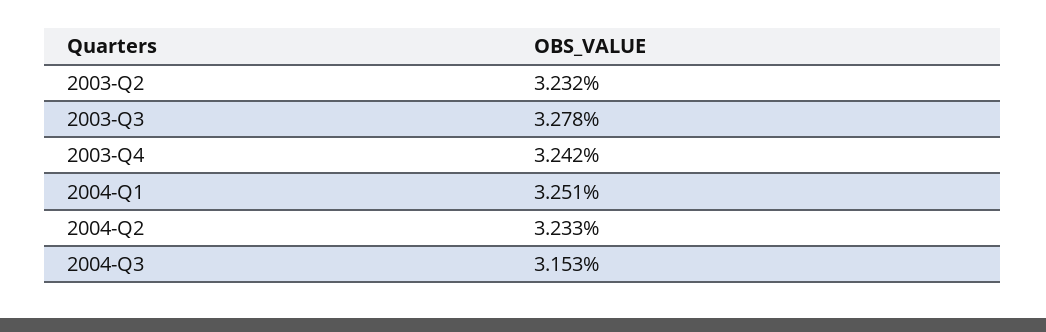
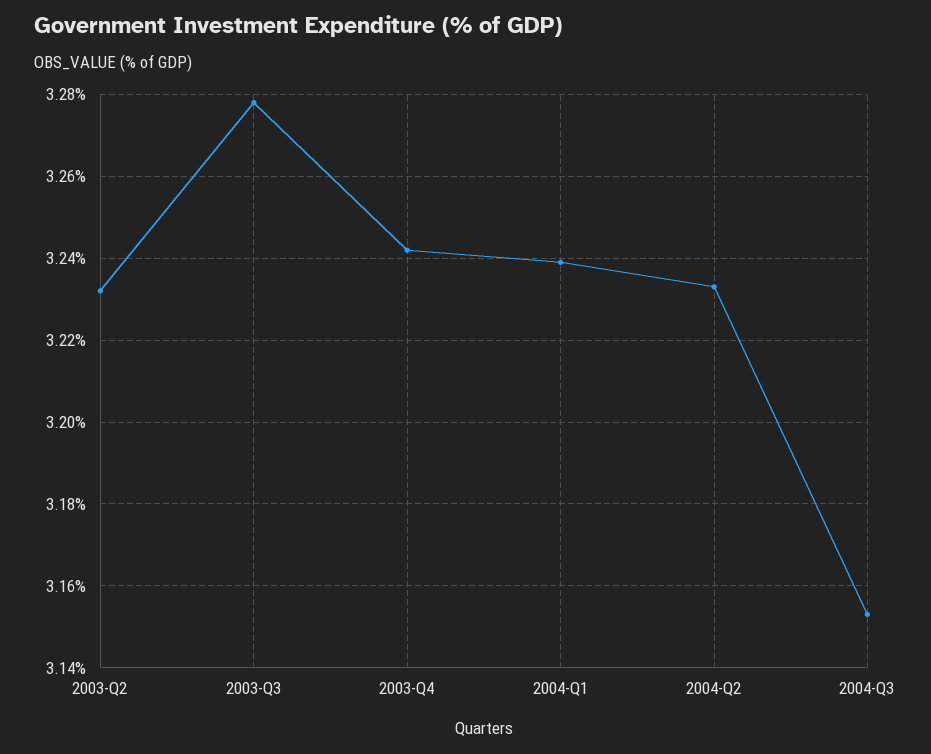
  {
    "2003-Q2": 3.232,
    "2003-Q3": 3.278,
    "2003-Q4": 3.242,
-   "2004-Q1": 3.251,
+   "2004-Q1": 3.24,
    "2004-Q2": 3.233,
    "2004-Q3": 3.153
  }

